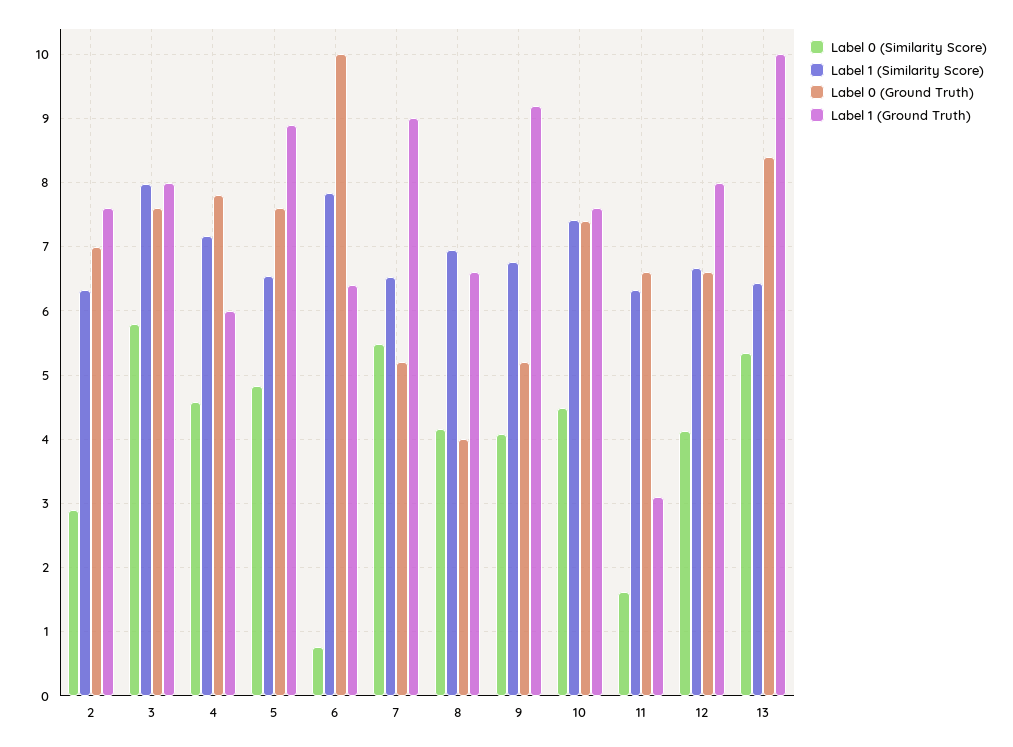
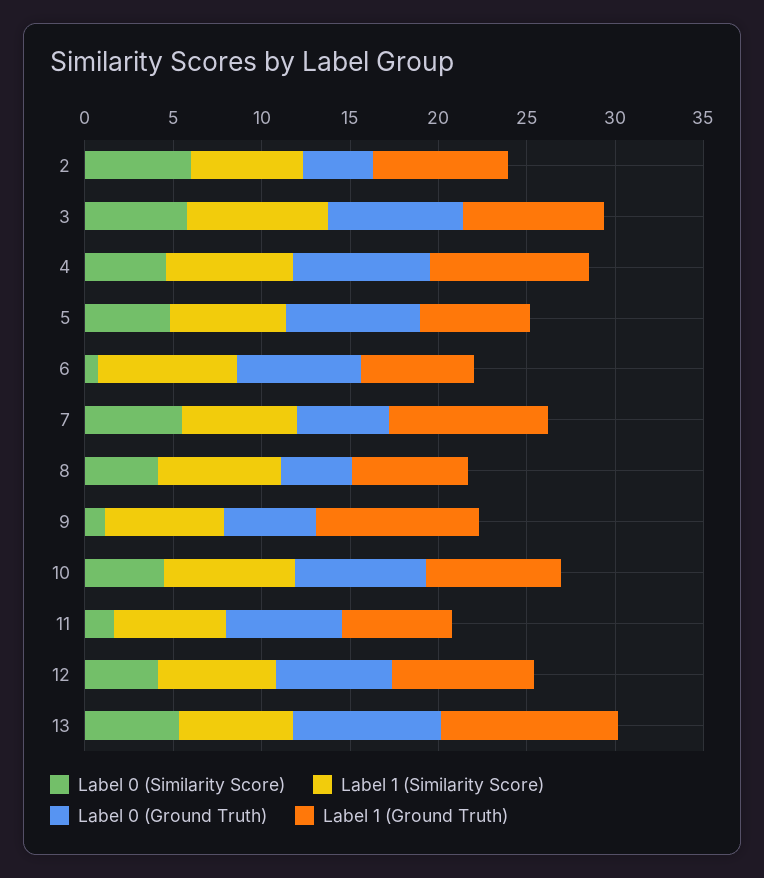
  {
    "Label 0 (Similarity Score)": {
-     "2": 2.9,
+     "2": 6,
      "3": 5.8,
      "4": 4.6,
      "5": 4.8,
      "6": 0.8,
      "7": 5.5,
      "8": 4.2,
-     "9": 4.1,
+     "9": 1,
      "10": 4.5,
      "11": 1.6,
      "12": 4.1,
      "13": 5.3
    },
    "Label 1 (Similarity Score)": {
      "2": 6.3,
      "3": 8,
      "4": 7.2,
      "5": 6.6,
      "6": 7.8,
      "7": 6.5,
      "8": 6.9,
      "9": 6.8,
      "10": 7.4,
      "11": 6.3,
      "12": 6.7,
      "13": 6.4
    },
    "Label 0 (Ground Truth)": {
-     "2": 7,
+     "2": 4,
      "3": 7.6,
      "4": 7.8,
      "5": 7.6,
-     "6": 10,
+     "6": 7,
      "7": 5.2,
      "8": 4,
      "9": 5.2,
      "10": 7.4,
      "11": 6.6,
      "12": 6.6,
      "13": 8.4
    },
    "Label 1 (Ground Truth)": {
      "2": 7.6,
      "3": 8,
-     "4": 6,
+     "4": 9,
-     "5": 8.9,
+     "5": 6,
      "6": 6.4,
      "7": 9,
      "8": 6.6,
      "9": 9.2,
      "10": 7.6,
-     "11": 3.1,
+     "11": 6,
      "12": 8,
      "13": 10
    }
  }

